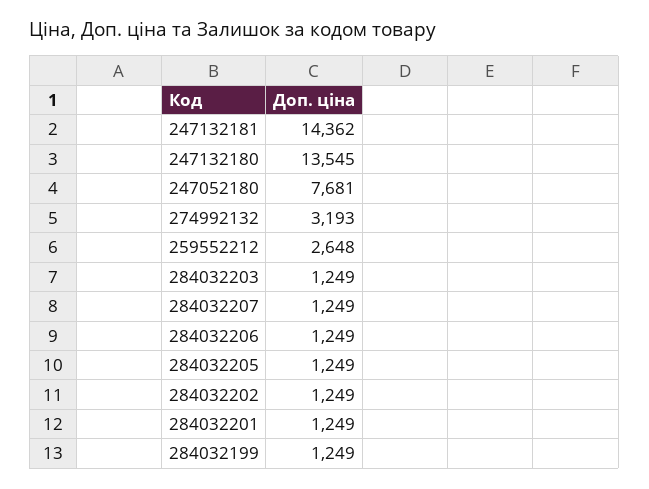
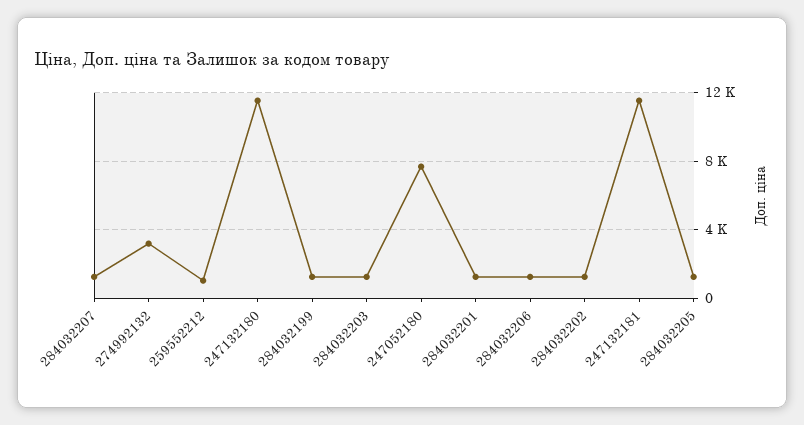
  {
-   "247132181": 14362,
+   "247132181": 11500,
-   "247132180": 13545,
+   "247132180": 11500,
    "247052180": 7681,
    "274992132": 3193,
-   "259552212": 2648,
+   "259552212": 1000,
    "284032203": 1249,
    "284032207": 1249,
    "284032206": 1249,
    "284032205": 1249,
    "284032202": 1249,
    "284032201": 1249,
    "284032199": 1249
  }

